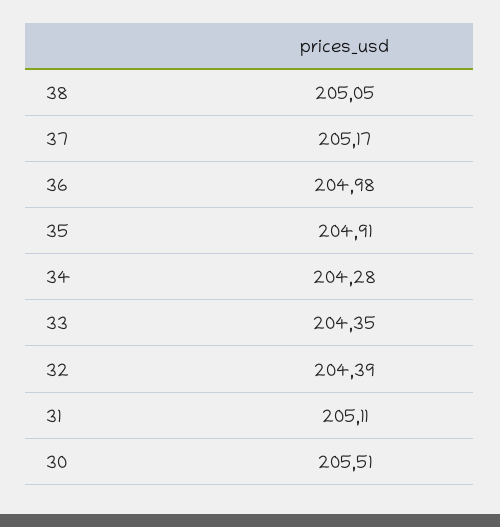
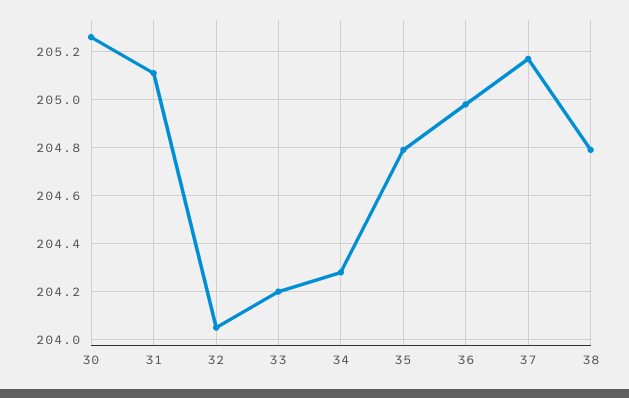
  {
-   "38": 205.05,
+   "38": 204.8,
    "37": 205.17,
    "36": 204.98,
-   "35": 204.91,
+   "35": 204.8,
    "34": 204.28,
-   "33": 204.35,
+   "33": 204.2,
-   "32": 204.39,
+   "32": 204.05,
    "31": 205.11,
-   "30": 205.51
+   "30": 205.25
  }

